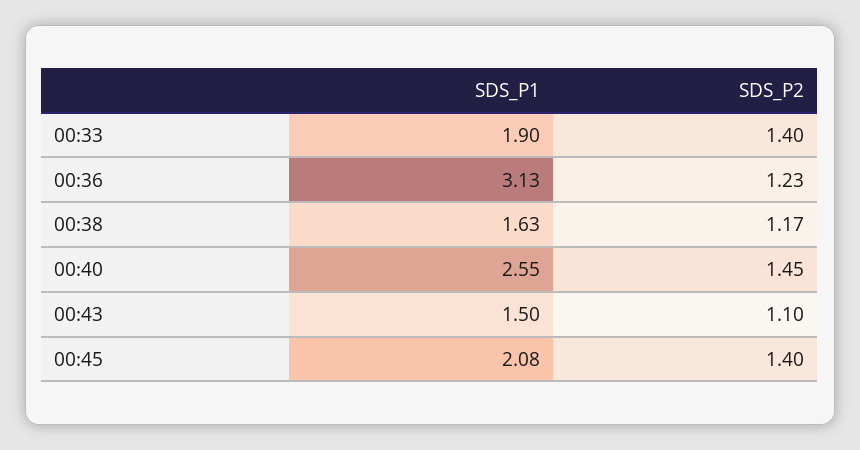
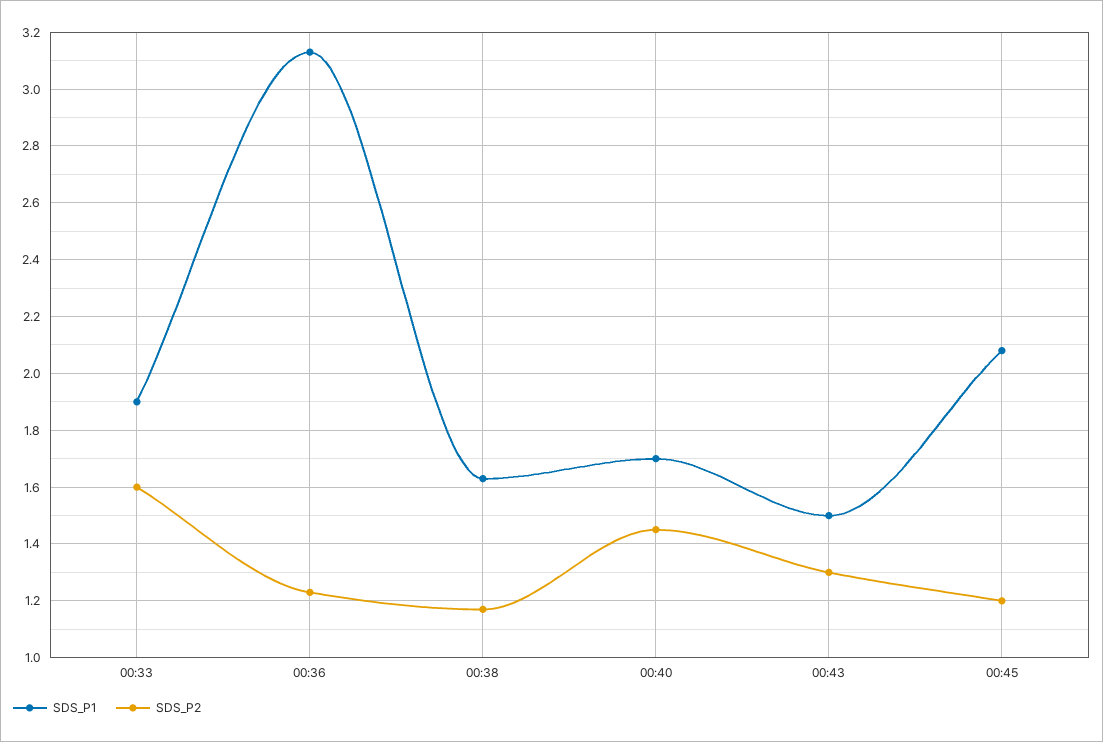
  {
    "SDS_P1": {
      "00:33": 1.9,
      "00:36": 3.13,
      "00:38": 1.63,
-     "00:40": 2.55,
+     "00:40": 1.7,
      "00:43": 1.5,
      "00:45": 2.08
    },
    "SDS_P2": {
-     "00:33": 1.4,
+     "00:33": 1.6,
      "00:36": 1.23,
      "00:38": 1.17,
      "00:40": 1.45,
-     "00:43": 1.1,
+     "00:43": 1.3,
-     "00:45": 1.4
+     "00:45": 1.2
    }
  }

